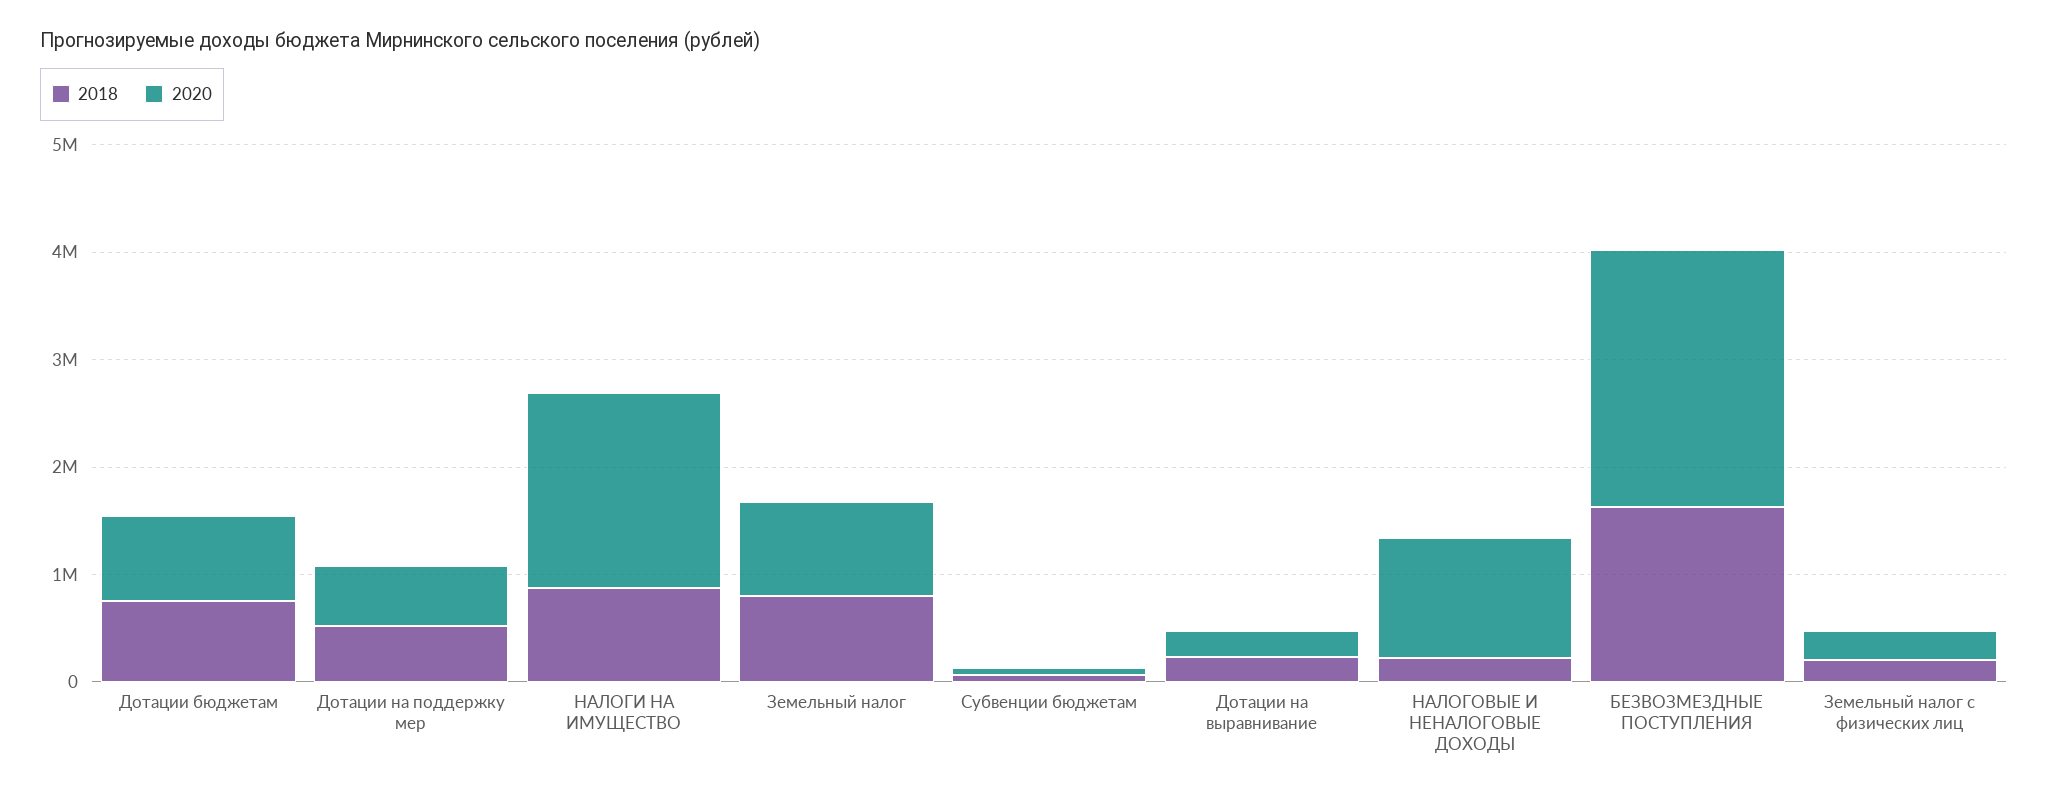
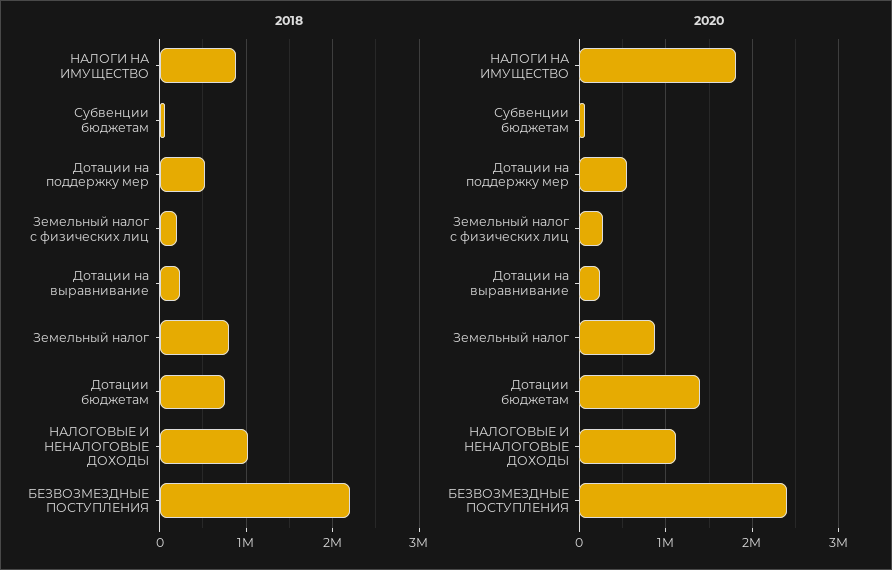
  {
    "2018": {
      "Дотации бюджетам": 800000,
      "Дотации на поддержку мер": 500000,
      "НАЛОГИ НА ИМУЩЕСТВО": 900000,
      "Земельный налог": 800000,
      "Субвенции бюджетам": 100000,
      "Дотации на выравнивание": 200000,
-     "НАЛОГОВЫЕ И НЕНАЛОГОВЫЕ ДОХОДЫ": 200000,
+     "НАЛОГОВЫЕ И НЕНАЛОГОВЫЕ ДОХОДЫ": 1000000,
-     "БЕЗВОЗМЕЗДНЫЕ ПОСТУПЛЕНИЯ": 1600000,
+     "БЕЗВОЗМЕЗДНЫЕ ПОСТУПЛЕНИЯ": 2200000,
      "Земельный налог с физических лиц": 200000
    },
    "2020": {
-     "Дотации бюджетам": 800000,
+     "Дотации бюджетам": 1400000,
      "Дотации на поддержку мер": 600000,
      "НАЛОГИ НА ИМУЩЕСТВО": 1800000,
      "Земельный налог": 900000,
      "Субвенции бюджетам": 100000,
      "Дотации на выравнивание": 200000,
      "НАЛОГОВЫЕ И НЕНАЛОГОВЫЕ ДОХОДЫ": 1100000,
      "БЕЗВОЗМЕЗДНЫЕ ПОСТУПЛЕНИЯ": 2400000,
      "Земельный налог с физических лиц": 300000
    }
  }

